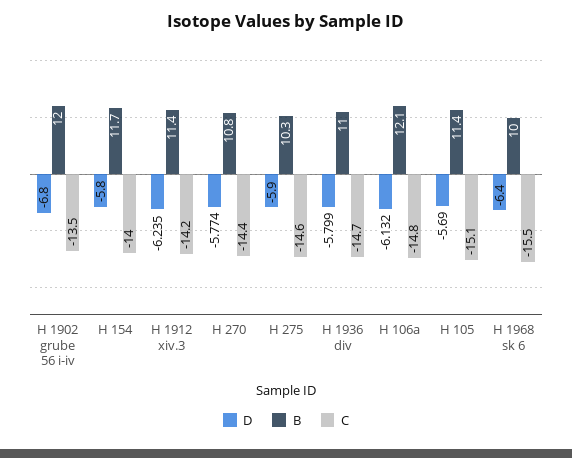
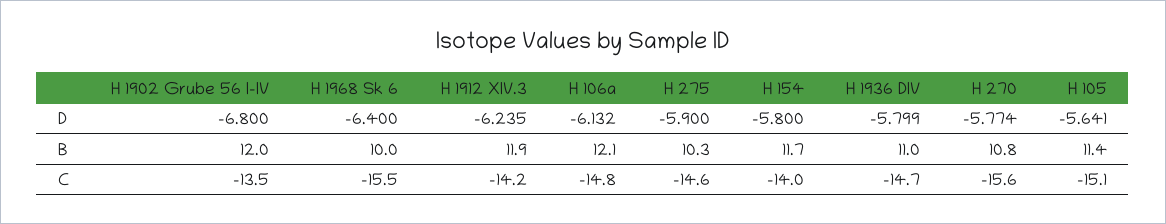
  {
    "D": {
      "H 1902 grube 56 i-iv": -6.8,
      "H 154": -5.8,
      "H 1912 xiv.3": -6.235,
      "H 270": -5.774,
      "H 275": -5.9,
      "H 1936 div": -5.799,
      "H 106a": -6.132,
-     "H 105": -5.69,
+     "H 105": -5.641,
      "H 1968 sk 6": -6.4
    },
    "B": {
      "H 1902 grube 56 i-iv": 12,
      "H 154": 11.7,
-     "H 1912 xiv.3": 11.4,
+     "H 1912 xiv.3": 11.9,
      "H 270": 10.8,
      "H 275": 10.3,
      "H 1936 div": 11,
      "H 106a": 12.1,
      "H 105": 11.4,
      "H 1968 sk 6": 10
    },
    "C": {
      "H 1902 grube 56 i-iv": -13.5,
      "H 154": -14,
      "H 1912 xiv.3": -14.2,
-     "H 270": -14.4,
+     "H 270": -15.6,
      "H 275": -14.6,
      "H 1936 div": -14.7,
      "H 106a": -14.8,
      "H 105": -15.1,
      "H 1968 sk 6": -15.5
    }
  }

